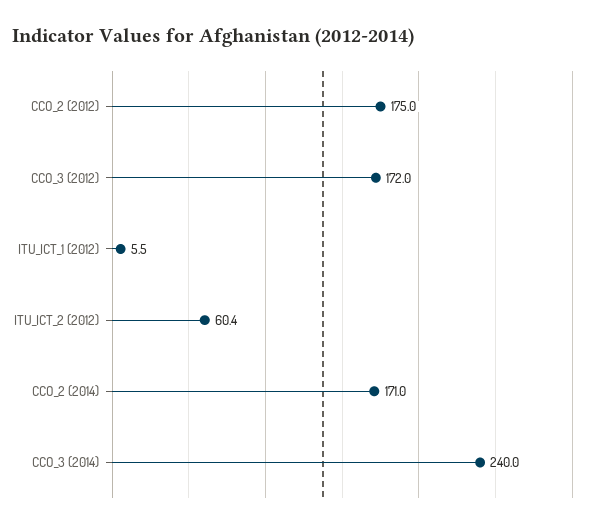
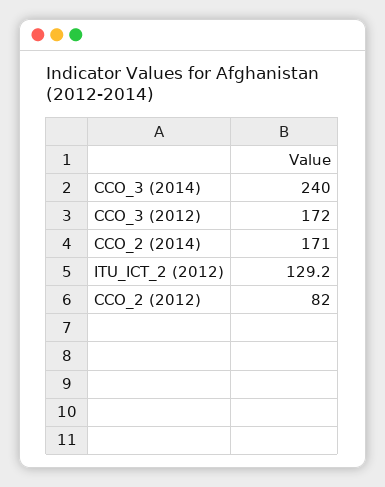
  {
-   "CCO_2 (2012)": 175,
+   "CCO_2 (2012)": 82,
    "CCO_3 (2012)": 172,
-   "ITU_ICT_1 (2012)": 5.5,
-   "ITU_ICT_2 (2012)": 60.4,
+   "ITU_ICT_2 (2012)": 129.2,
    "CCO_2 (2014)": 171,
    "CCO_3 (2014)": 240
  }

